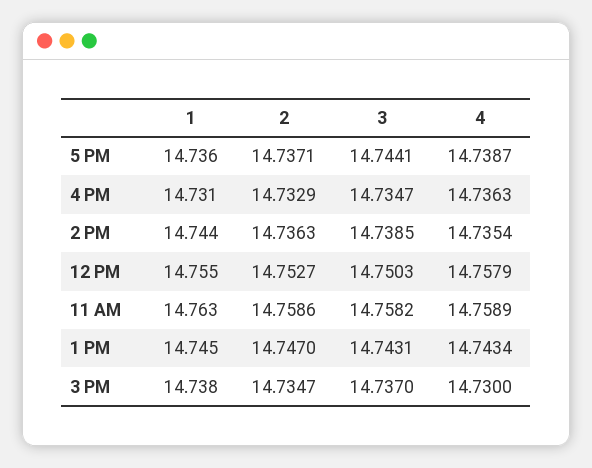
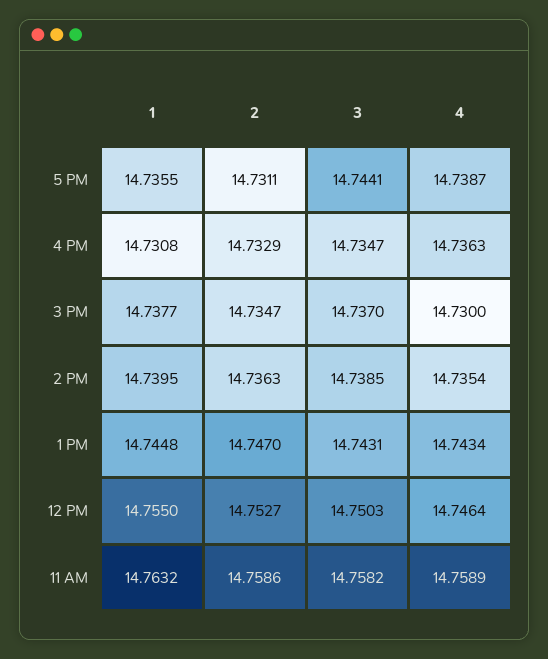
  {
    "1": {
      "5 PM": 14.7355,
      "4 PM": 14.7308,
-     "2 PM": 14.744,
+     "2 PM": 14.7395,
      "12 PM": 14.755,
      "11 AM": 14.7632,
      "1 PM": 14.7448,
      "3 PM": 14.7377
    },
    "2": {
-     "5 PM": 14.7371,
+     "5 PM": 14.7311,
      "4 PM": 14.7329,
      "2 PM": 14.7363,
      "12 PM": 14.7527,
      "11 AM": 14.7586,
      "1 PM": 14.747,
      "3 PM": 14.7347
    },
    "3": {
      "5 PM": 14.7441,
      "4 PM": 14.7347,
      "2 PM": 14.7385,
      "12 PM": 14.7503,
      "11 AM": 14.7582,
      "1 PM": 14.7431,
      "3 PM": 14.737
    },
    "4": {
      "5 PM": 14.7387,
      "4 PM": 14.7363,
      "2 PM": 14.7354,
-     "12 PM": 14.7579,
+     "12 PM": 14.7464,
      "11 AM": 14.7589,
      "1 PM": 14.7434,
      "3 PM": 14.73
    }
  }

